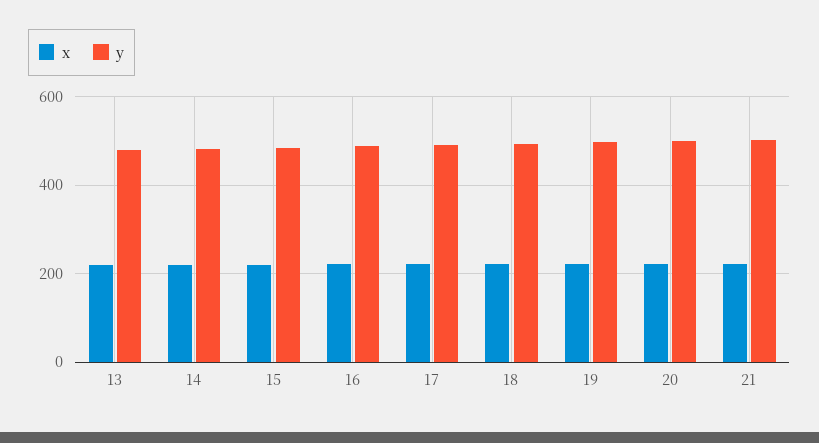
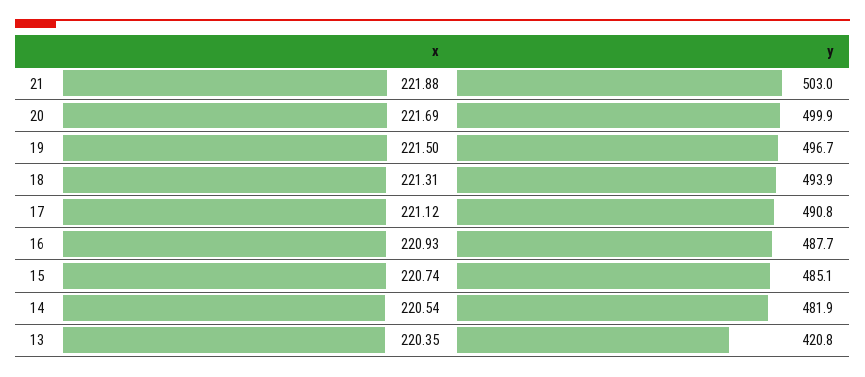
  {
    "x": {
      "13": 220.35,
      "14": 220.54,
      "15": 220.74,
      "16": 220.93,
      "17": 221.12,
      "18": 221.31,
      "19": 221.5,
      "20": 221.69,
      "21": 221.88
    },
    "y": {
-     "13": 480,
+     "13": 420.8,
      "14": 481.9,
      "15": 485.1,
      "16": 487.7,
      "17": 490.8,
      "18": 493.9,
      "19": 496.7,
      "20": 499.9,
      "21": 503
    }
  }

